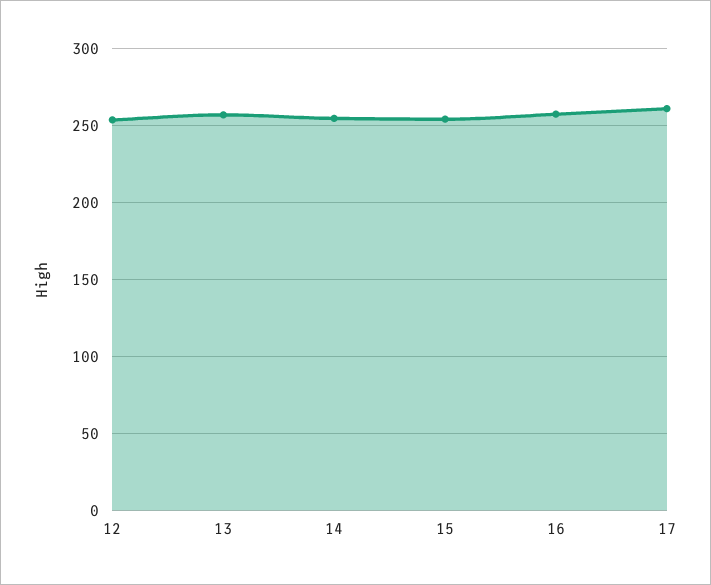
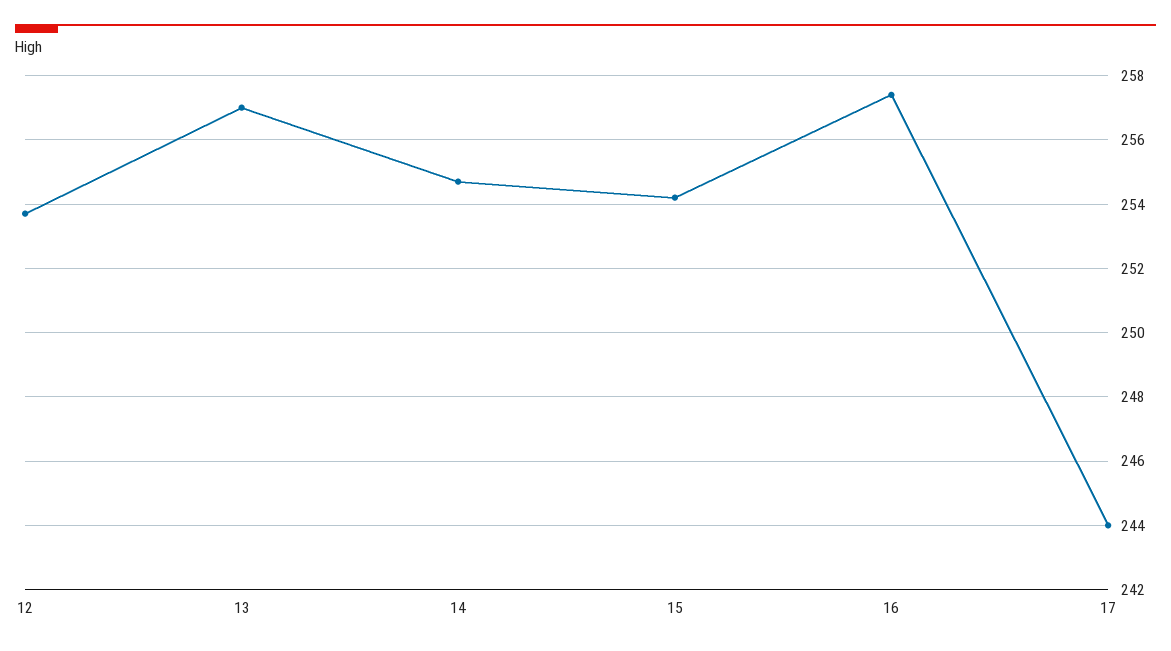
  {
    "12": 253.5,
    "13": 257,
    "14": 254.5,
    "15": 254,
    "16": 257.5,
-   "17": 260
+   "17": 244
  }

